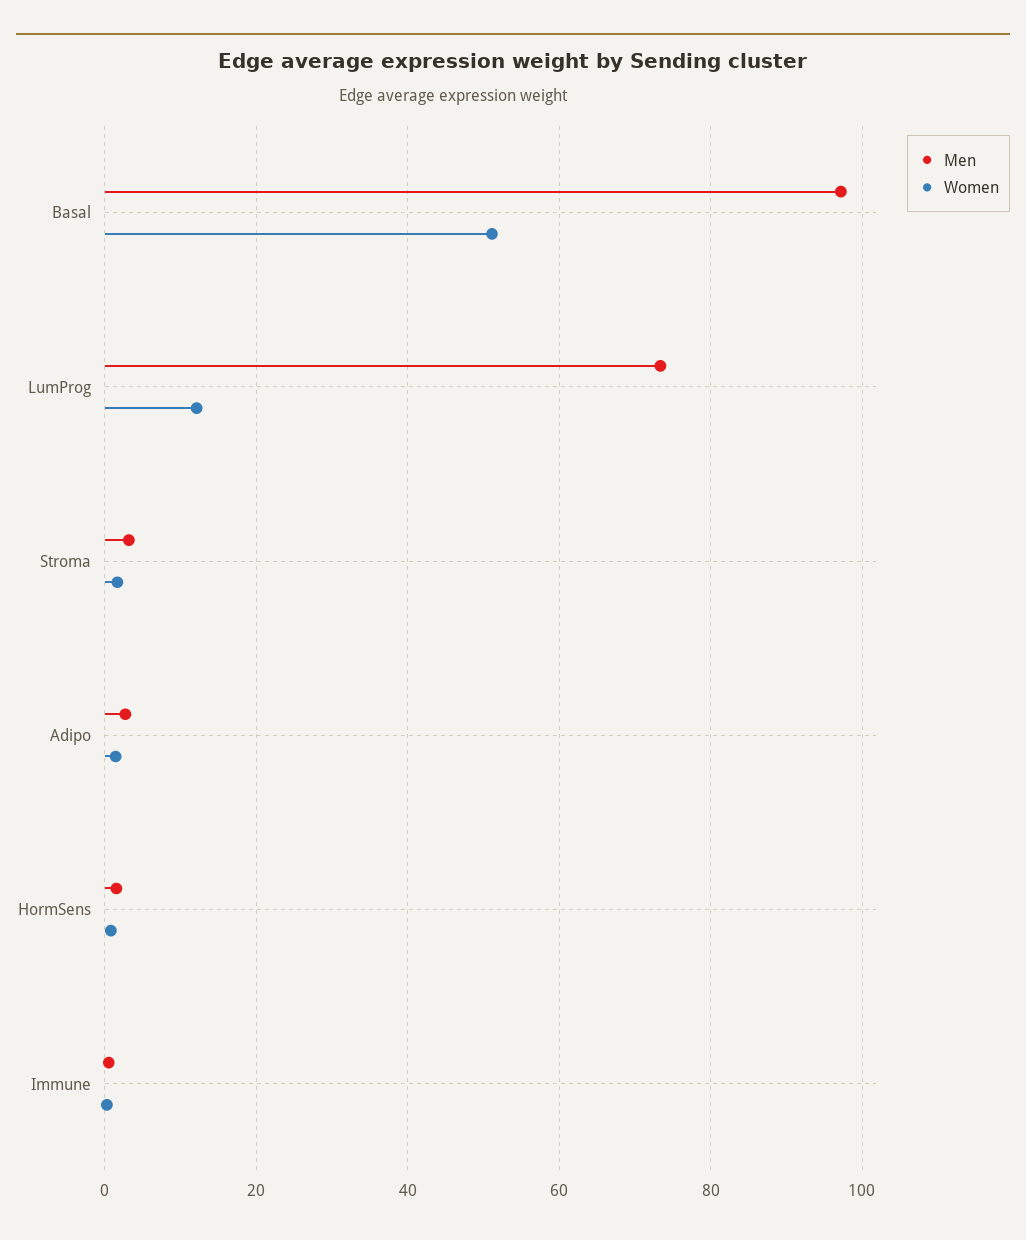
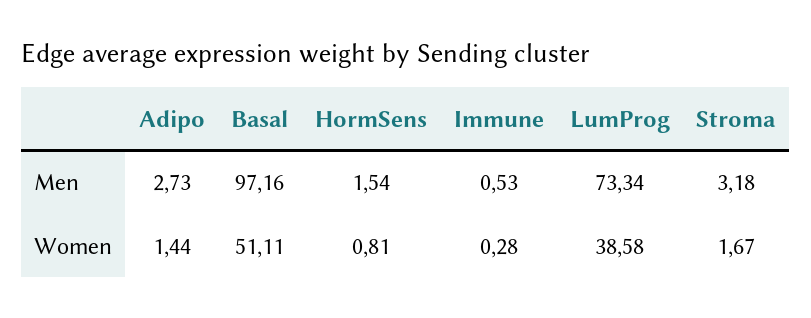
  {
    "Men": {
      "Basal": 97.16,
      "LumProg": 73.34,
      "Stroma": 3.18,
      "Adipo": 2.73,
      "HormSens": 1.54,
      "Immune": 0.53
    },
    "Women": {
      "Basal": 51.11,
-     "LumProg": 12,
+     "LumProg": 38.58,
      "Stroma": 1.67,
      "Adipo": 1.44,
      "HormSens": 0.81,
      "Immune": 0.28
    }
  }

